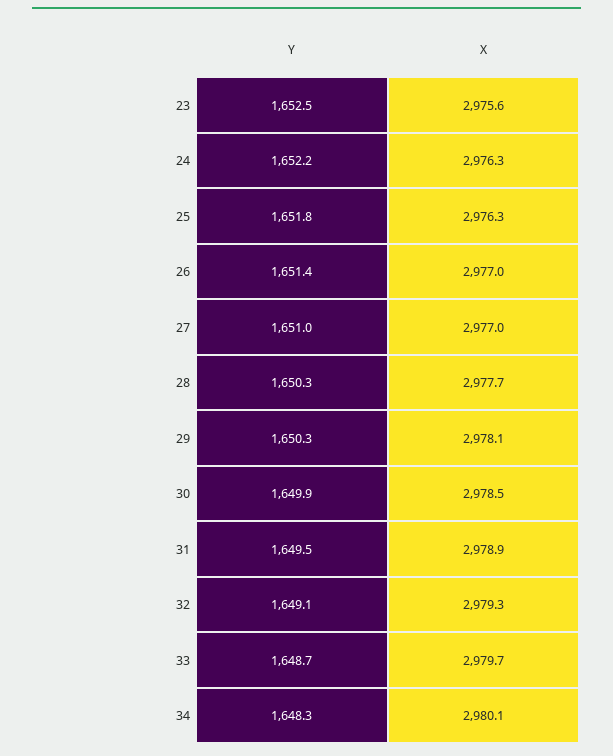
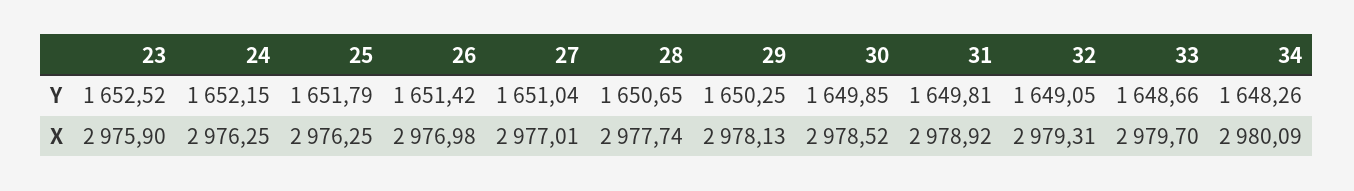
  {
    "Y": {
      "23": 1652.52,
      "24": 1652.15,
      "25": 1651.79,
      "26": 1651.42,
      "27": 1651.04,
-     "28": 1650.3,
+     "28": 1650.65,
      "29": 1650.25,
      "30": 1649.85,
-     "31": 1649.5,
+     "31": 1649.81,
      "32": 1649.05,
      "33": 1648.66,
      "34": 1648.26
    },
    "X": {
-     "23": 2975.6,
+     "23": 2975.9,
      "24": 2976.25,
      "25": 2976.25,
      "26": 2976.98,
      "27": 2977.01,
      "28": 2977.74,
      "29": 2978.13,
      "30": 2978.52,
      "31": 2978.92,
      "32": 2979.31,
      "33": 2979.7,
      "34": 2980.09
    }
  }

